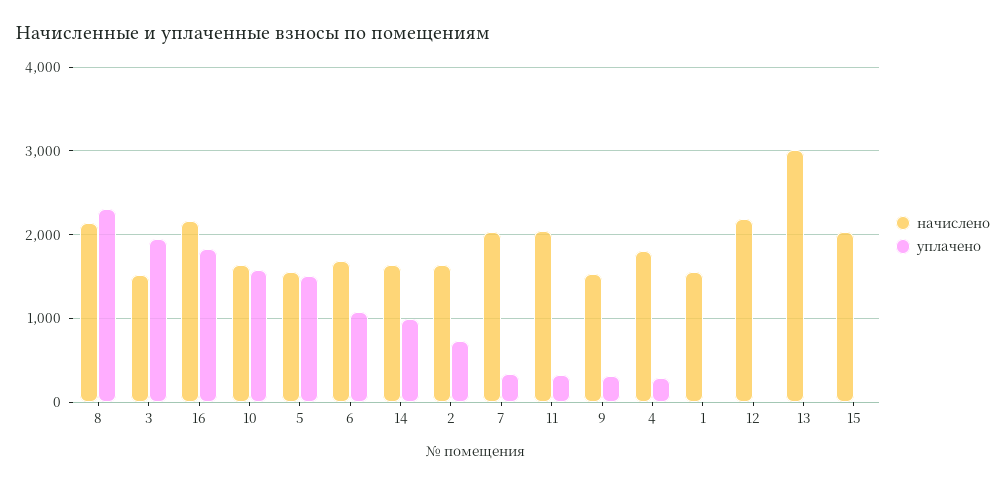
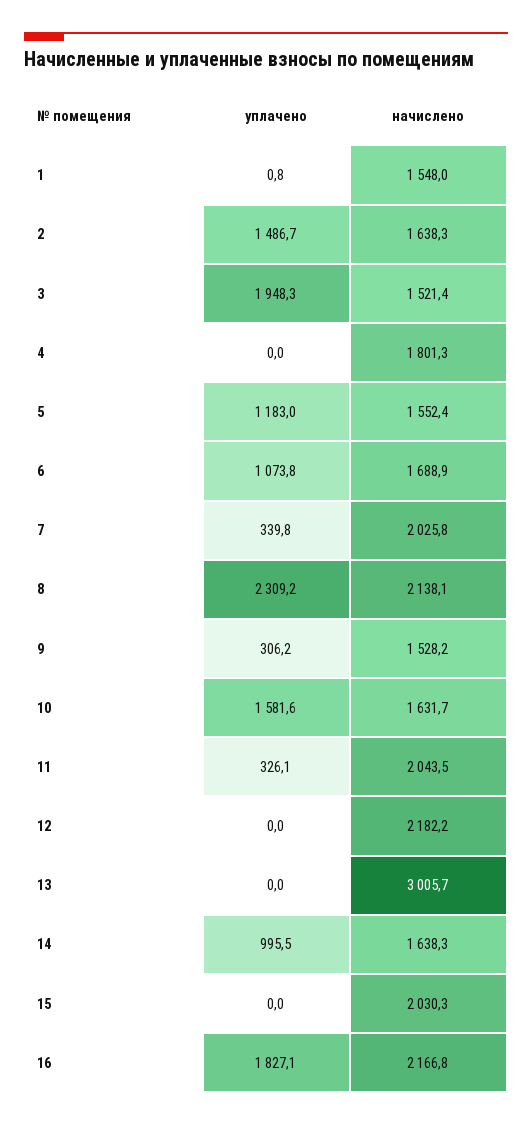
  {
    "начислено": {
      "8": 2138.1,
      "3": 1521.4,
      "16": 2166.8,
      "10": 1631.7,
      "5": 1552.4,
      "6": 1688.9,
      "14": 1638.3,
      "2": 1638.3,
      "7": 2025.8,
      "11": 2043.5,
      "9": 1528.2,
      "4": 1801.3,
      "1": 1548,
      "12": 2182.2,
      "13": 3005.7,
      "15": 2030.3
    },
    "уплачено": {
      "8": 2309.2,
      "3": 1948.3,
      "16": 1827.1,
      "10": 1581.6,
-     "5": 1500,
+     "5": 1183,
      "6": 1073.8,
      "14": 995.5,
-     "2": 700,
+     "2": 1486.7,
      "7": 339.8,
      "11": 326.1,
      "9": 306.2,
-     "4": 300,
+     "4": 0,
      "1": 0.8,
      "12": 0,
      "13": 0,
      "15": 0
    }
  }

